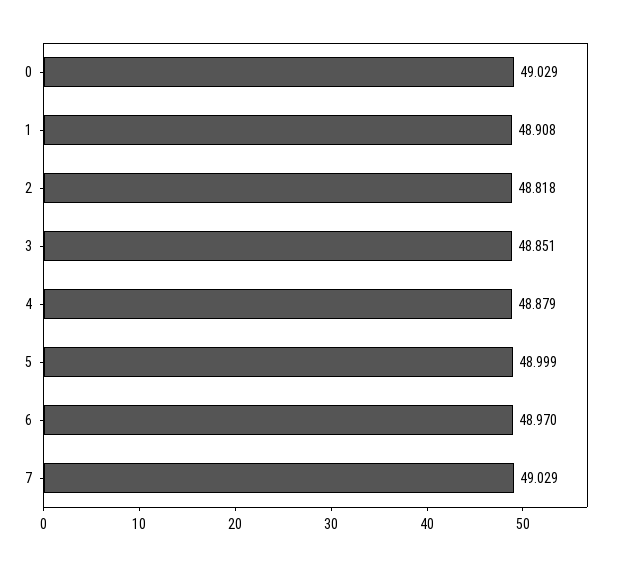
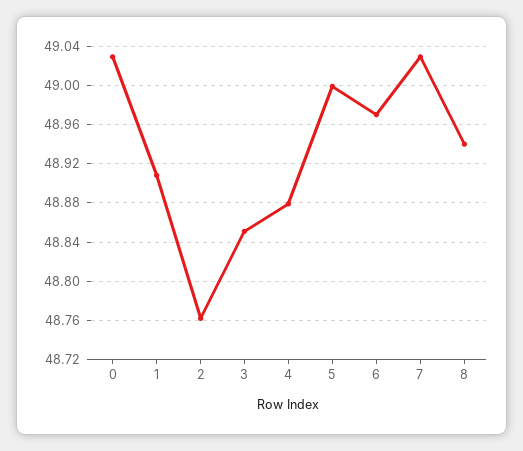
  {
    "0": 49.029,
    "1": 48.908,
-   "2": 48.818,
+   "2": 48.76,
    "3": 48.851,
    "4": 48.879,
    "5": 48.999,
    "6": 48.97,
-   "7": 49.029
+   "7": 49.029,
+   "8": 48.94
  }

